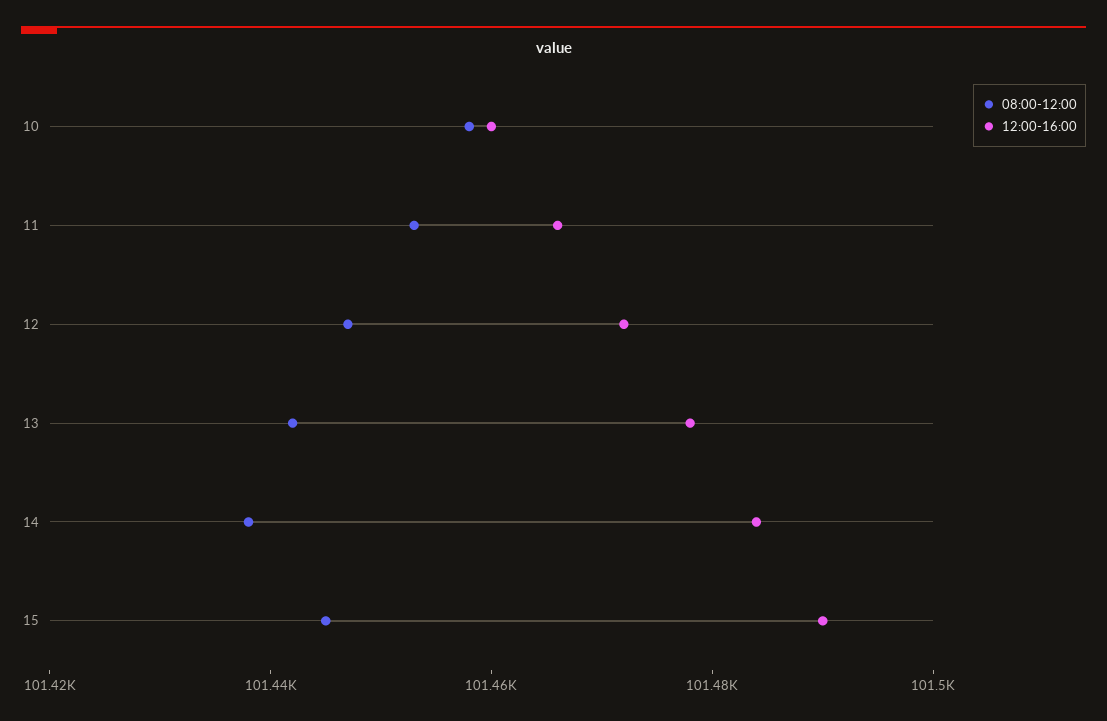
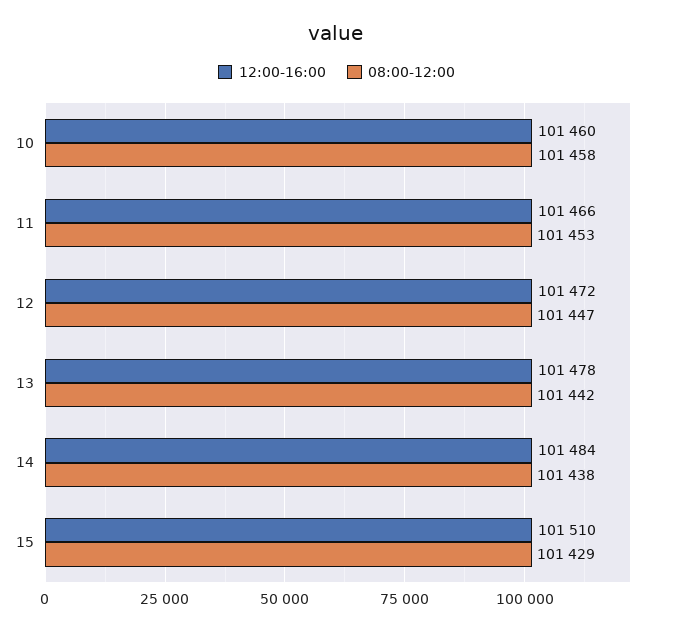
  {
    "08:00-12:00": {
      "10": 101458,
      "11": 101453,
      "12": 101447,
      "13": 101442,
      "14": 101438,
-     "15": 101445
+     "15": 101429
    },
    "12:00-16:00": {
      "10": 101460,
      "11": 101466,
      "12": 101472,
      "13": 101478,
      "14": 101484,
-     "15": 101490
+     "15": 101510
    }
  }

